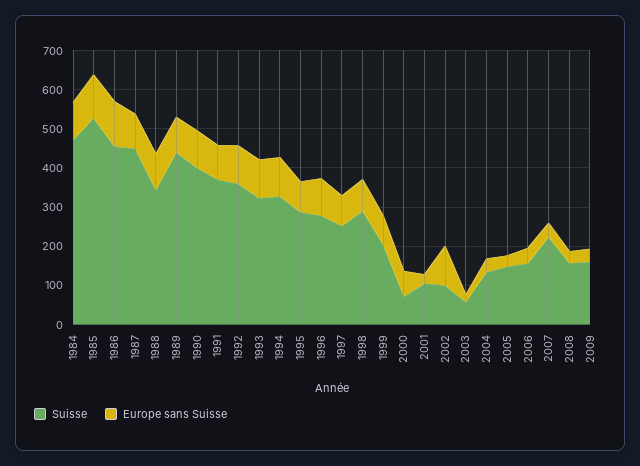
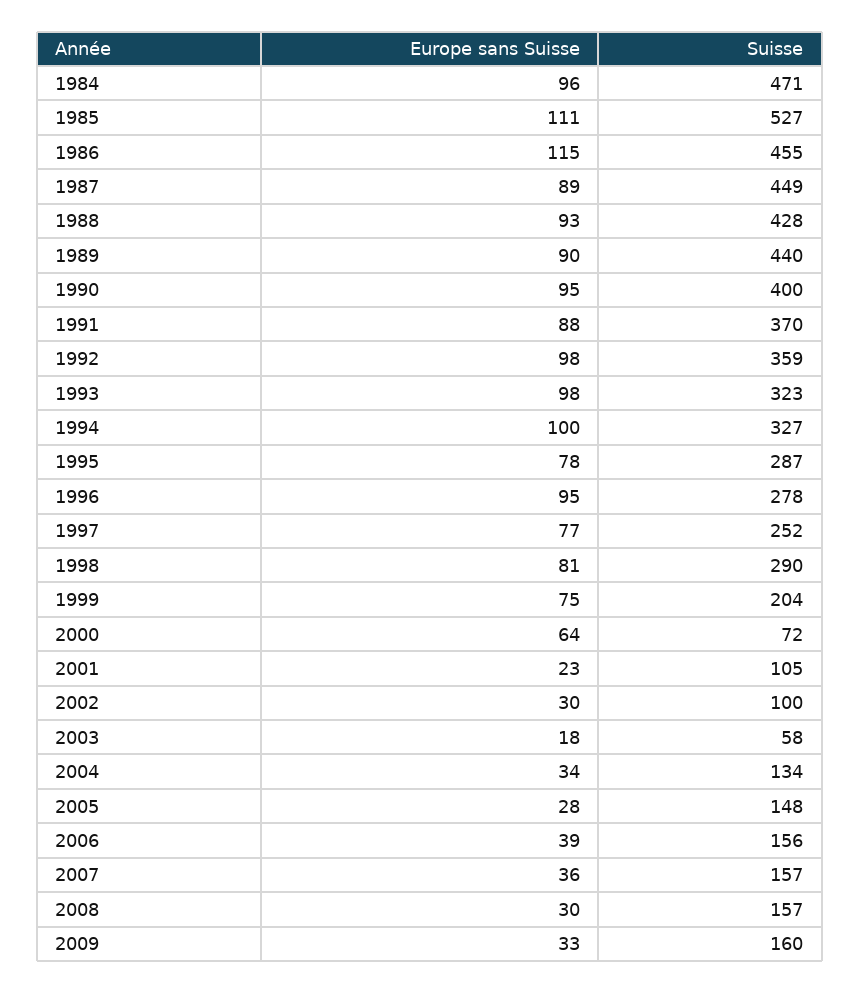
  {
    "Suisse": {
      "1984": 471,
      "1985": 527,
      "1986": 455,
      "1987": 449,
-     "1988": 350,
+     "1988": 428,
      "1989": 440,
      "1990": 400,
      "1991": 370,
      "1992": 359,
      "1993": 323,
      "1994": 327,
      "1995": 287,
      "1996": 278,
      "1997": 252,
      "1998": 290,
      "1999": 204,
      "2000": 72,
      "2001": 105,
      "2002": 100,
      "2003": 58,
      "2004": 134,
      "2005": 148,
      "2006": 156,
-     "2007": 225,
+     "2007": 157,
      "2008": 157,
      "2009": 160
    },
    "Europe sans Suisse": {
      "1984": 96,
      "1985": 111,
      "1986": 115,
      "1987": 89,
      "1988": 93,
      "1989": 90,
      "1990": 95,
      "1991": 88,
      "1992": 98,
      "1993": 98,
      "1994": 100,
      "1995": 78,
      "1996": 95,
      "1997": 77,
      "1998": 81,
      "1999": 75,
      "2000": 64,
      "2001": 23,
-     "2002": 100,
+     "2002": 30,
      "2003": 18,
      "2004": 34,
      "2005": 28,
      "2006": 39,
      "2007": 36,
      "2008": 30,
      "2009": 33
    }
  }

